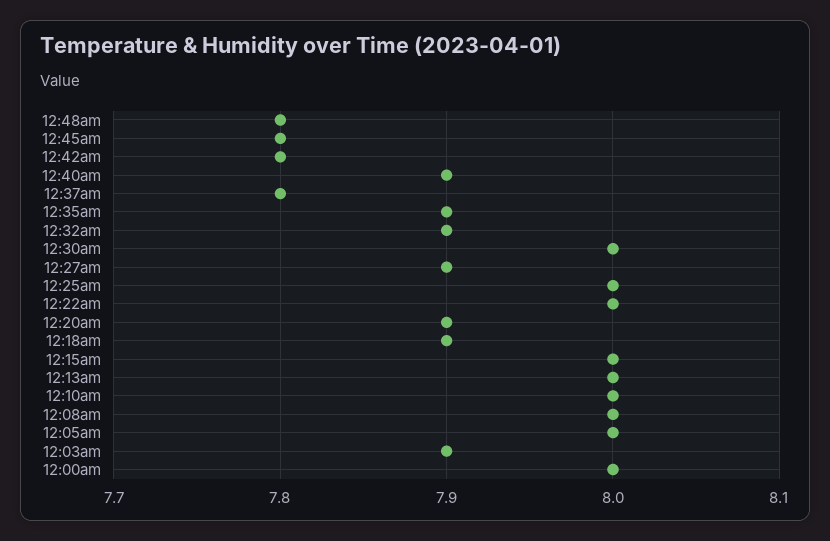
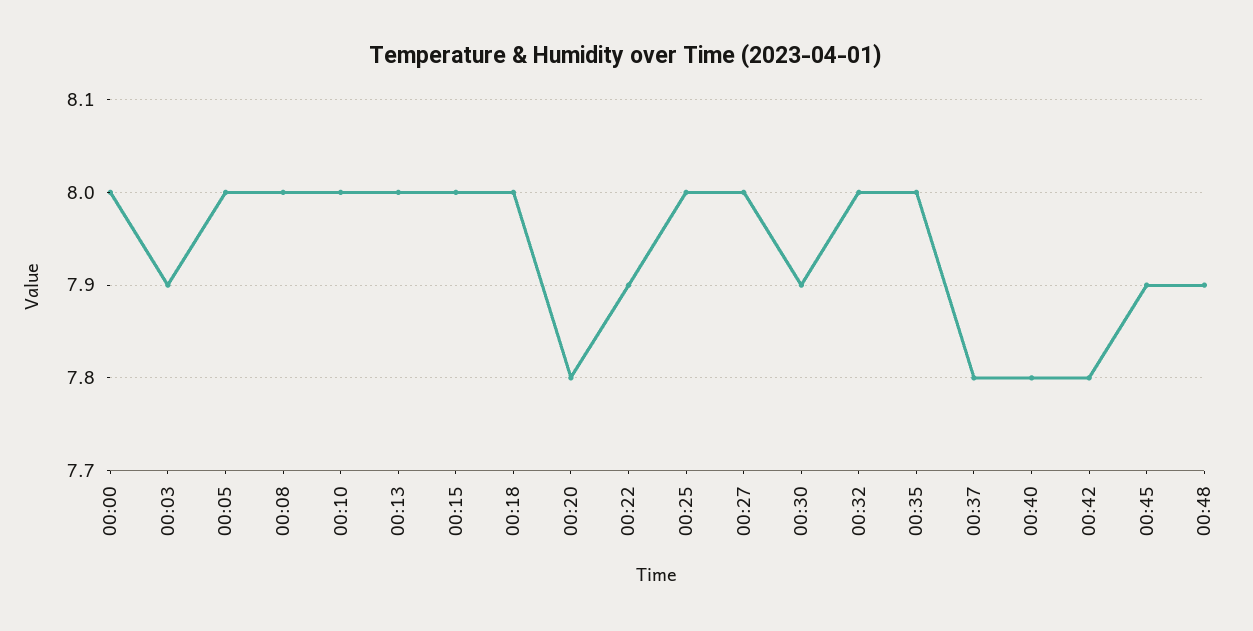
  {
-   "12:48am": 7.8,
+   "12:48am": 7.9,
-   "12:45am": 7.8,
+   "12:45am": 7.9,
    "12:42am": 7.8,
-   "12:40am": 7.9,
+   "12:40am": 7.8,
    "12:37am": 7.8,
-   "12:35am": 7.9,
+   "12:35am": 8,
-   "12:32am": 7.9,
+   "12:32am": 8,
-   "12:30am": 8,
+   "12:30am": 7.9,
-   "12:27am": 7.9,
+   "12:27am": 8,
    "12:25am": 8,
-   "12:22am": 8,
+   "12:22am": 7.9,
-   "12:20am": 7.9,
+   "12:20am": 7.8,
-   "12:18am": 7.9,
+   "12:18am": 8,
    "12:15am": 8,
    "12:13am": 8,
    "12:10am": 8,
    "12:08am": 8,
    "12:05am": 8,
    "12:03am": 7.9,
    "12:00am": 8
  }

